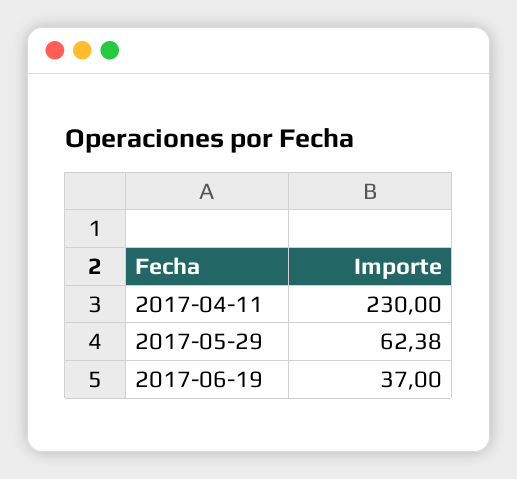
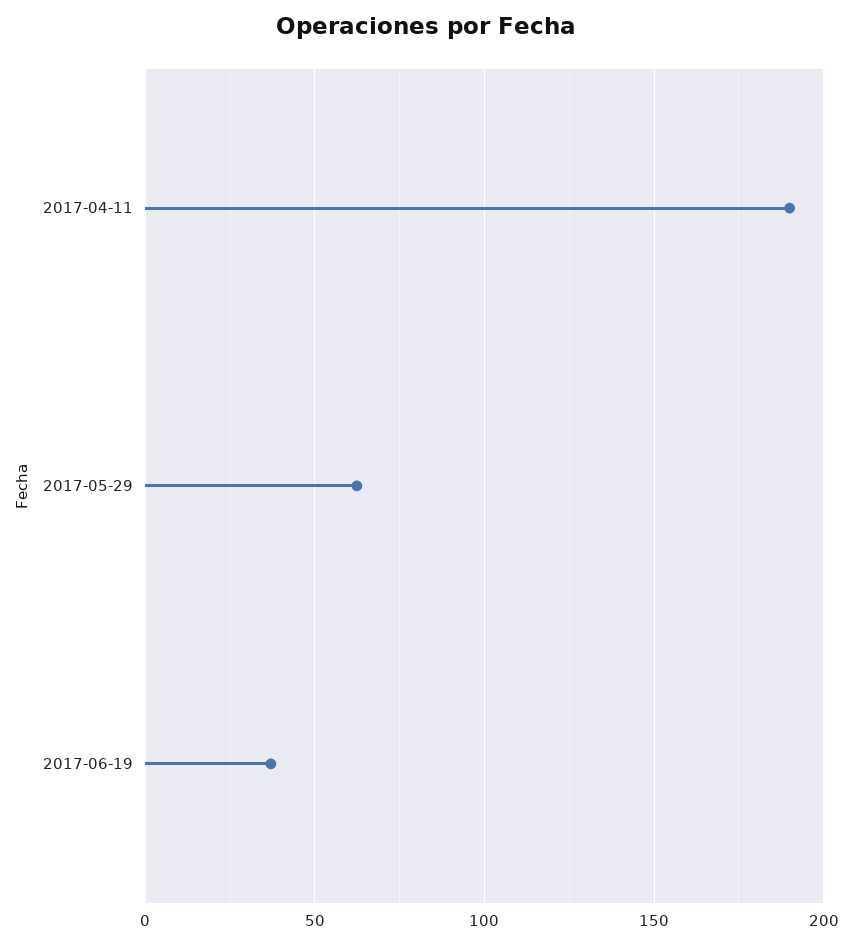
  {
-   "2017-04-11": 230,
+   "2017-04-11": 190,
    "2017-05-29": 62.38,
    "2017-06-19": 37
  }

